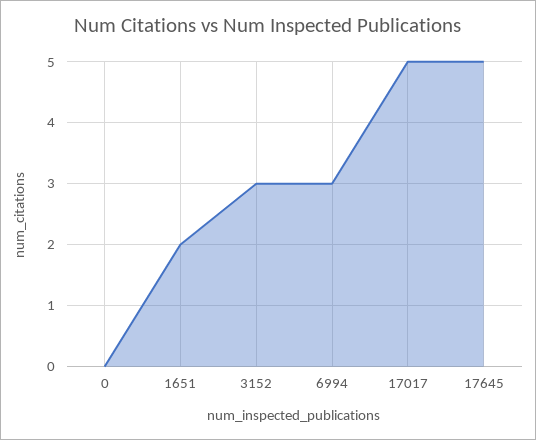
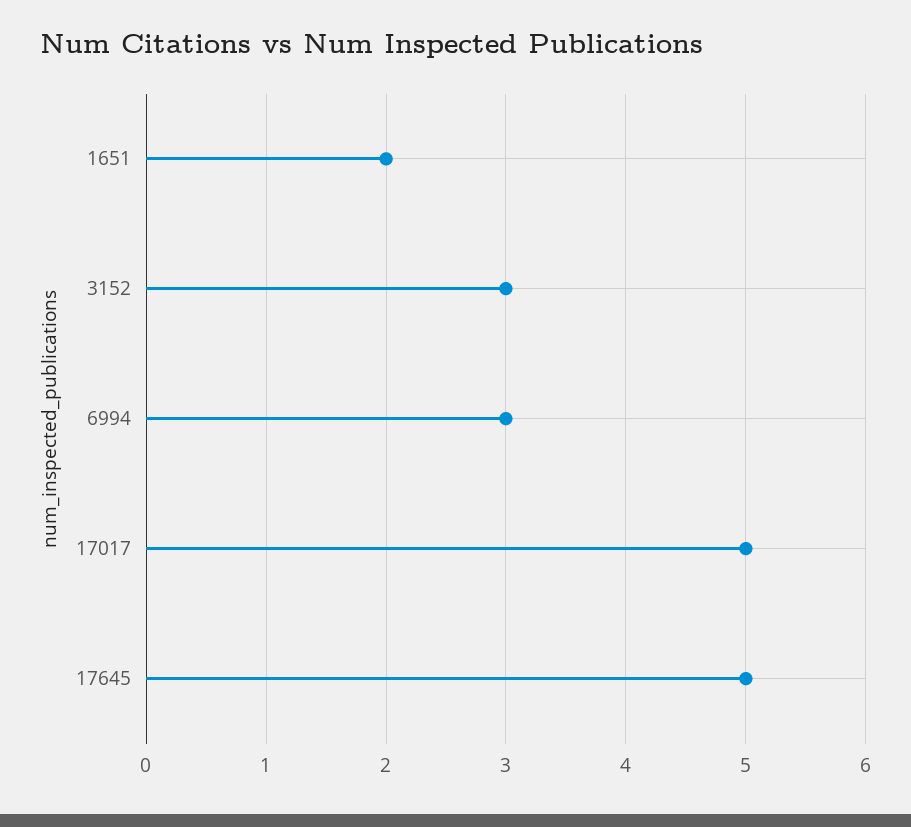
  {
-   "0": 0,
    "1651": 2,
    "3152": 3,
    "6994": 3,
    "17017": 5,
    "17645": 5
  }

